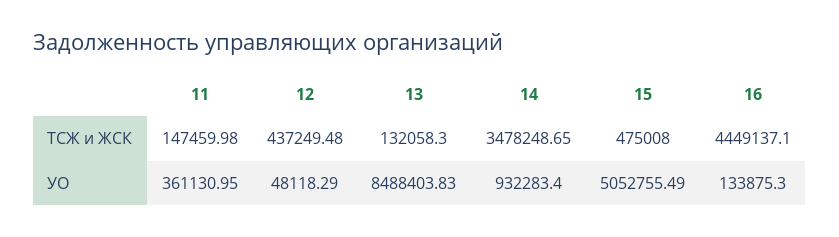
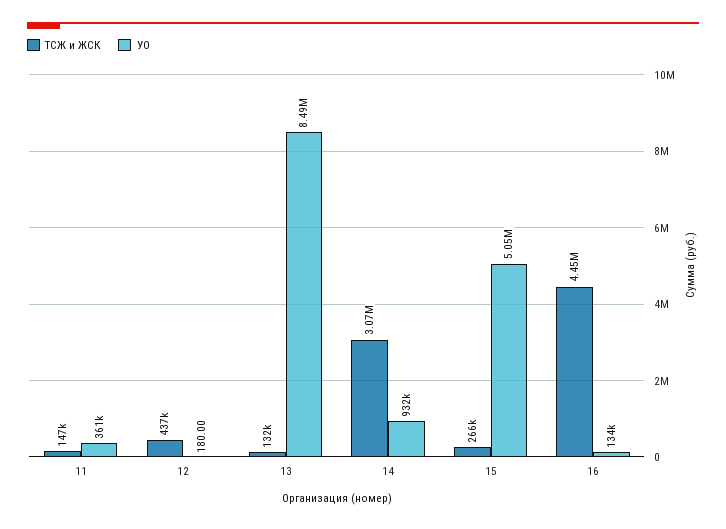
  {
    "ТСЖ и ЖСК": {
      "11": 147459.98,
      "12": 437249.48,
      "13": 132058.3,
-     "14": 3478248.65,
+     "14": 3070000,
-     "15": 475008,
+     "15": 266000,
      "16": 4449137.1
    },
    "УО": {
      "11": 361130.95,
-     "12": 48118.29,
+     "12": 180,
      "13": 8488403.83,
      "14": 932283.4,
      "15": 5052755.49,
      "16": 133875.3
    }
  }

